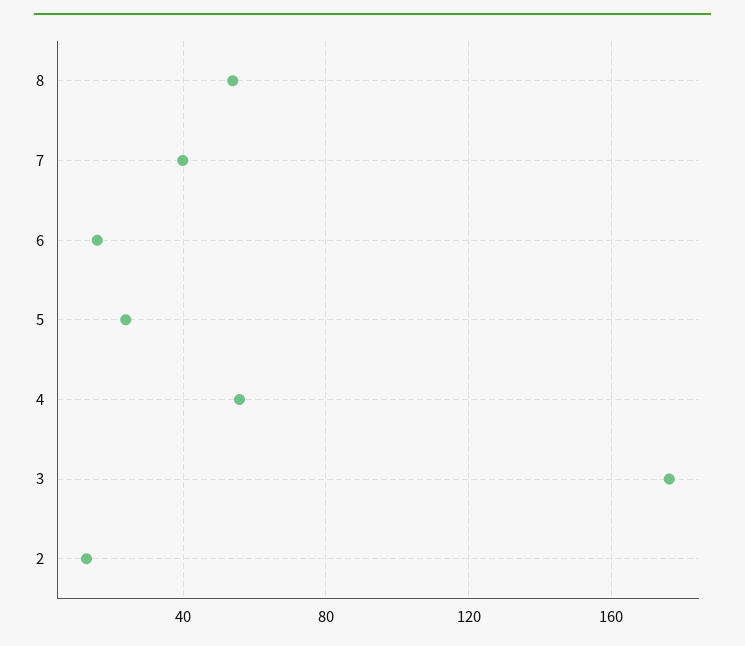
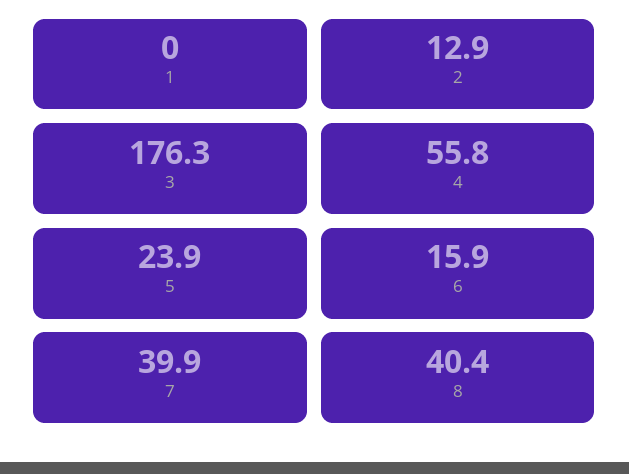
  {
-   "8": 55,
+   "8": 40.4,
    "7": 39.9,
    "6": 15.9,
    "5": 23.9,
    "4": 55.8,
    "3": 176.3,
-   "2": 12.9
+   "2": 12.9,
+   "1": 0
  }

